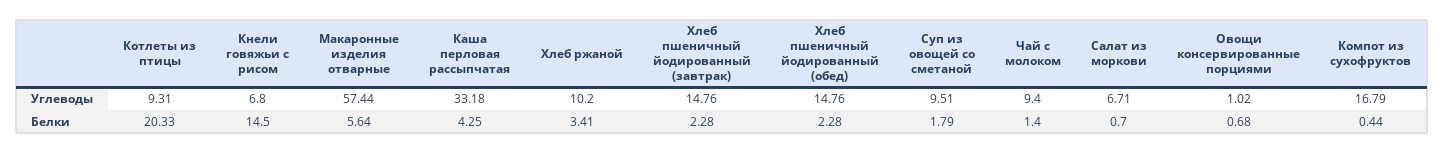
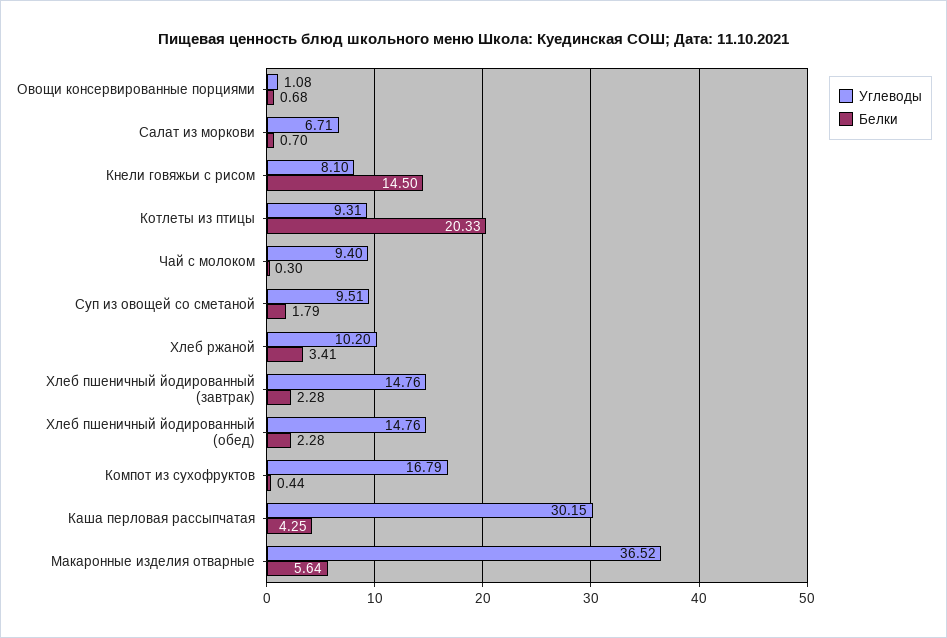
  {
    "Углеводы": {
      "Котлеты из птицы": 9.31,
-     "Кнели говяжьи с рисом": 6.8,
+     "Кнели говяжьи с рисом": 8.1,
-     "Макаронные изделия отварные": 57.44,
+     "Макаронные изделия отварные": 36.52,
-     "Каша перловая рассыпчатая": 33.18,
+     "Каша перловая рассыпчатая": 30.15,
      "Хлеб ржаной": 10.2,
      "Хлеб пшеничный йодированный (завтрак)": 14.76,
      "Хлеб пшеничный йодированный (обед)": 14.76,
      "Суп из овощей со сметаной": 9.51,
      "Чай с молоком": 9.4,
      "Салат из моркови": 6.71,
-     "Овощи консервированные порциями": 1.02,
+     "Овощи консервированные порциями": 1.08,
      "Компот из сухофруктов": 16.79
    },
    "Белки": {
      "Котлеты из птицы": 20.33,
      "Кнели говяжьи с рисом": 14.5,
      "Макаронные изделия отварные": 5.64,
      "Каша перловая рассыпчатая": 4.25,
      "Хлеб ржаной": 3.41,
      "Хлеб пшеничный йодированный (завтрак)": 2.28,
      "Хлеб пшеничный йодированный (обед)": 2.28,
      "Суп из овощей со сметаной": 1.79,
-     "Чай с молоком": 1.4,
+     "Чай с молоком": 0.3,
      "Салат из моркови": 0.7,
      "Овощи консервированные порциями": 0.68,
      "Компот из сухофруктов": 0.44
    }
  }

